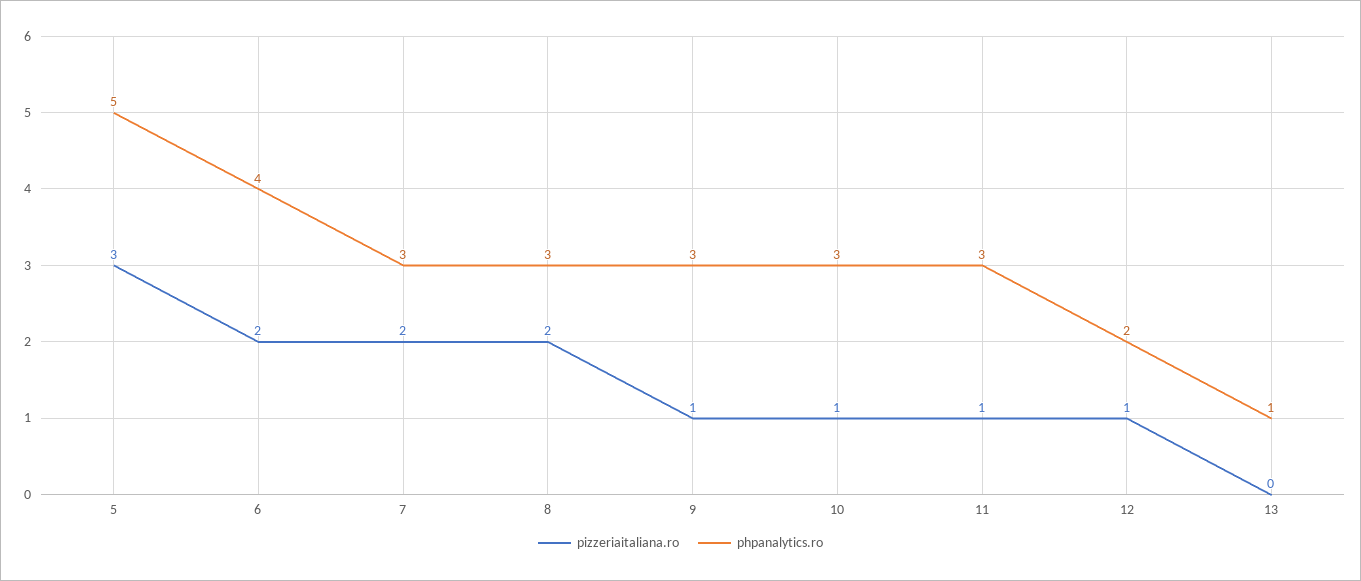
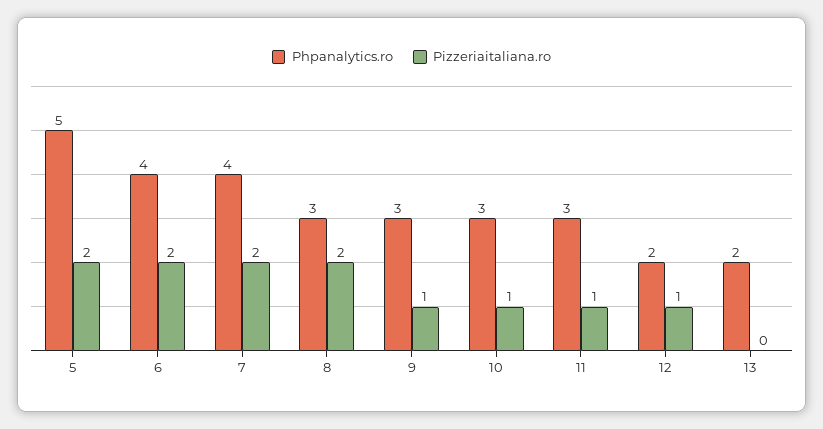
  {
    "pizzeriaitaliana.ro": {
-     "5": 3,
+     "5": 2,
      "6": 2,
      "7": 2,
      "8": 2,
      "9": 1,
      "10": 1,
      "11": 1,
      "12": 1,
      "13": 0
    },
    "phpanalytics.ro": {
      "5": 5,
      "6": 4,
-     "7": 3,
+     "7": 4,
      "8": 3,
      "9": 3,
      "10": 3,
      "11": 3,
      "12": 2,
-     "13": 1
+     "13": 2
    }
  }

